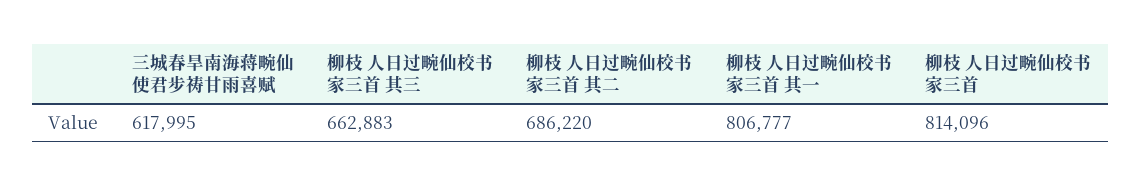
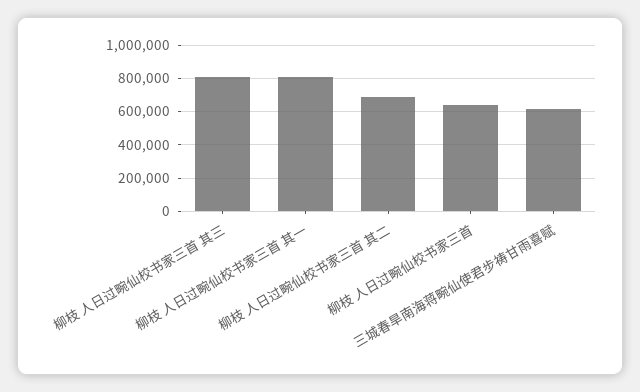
  {
    "三城春旱南海蒋畹仙使君步祷甘雨喜赋": 617995,
-   "柳枝 人日过畹仙校书家三首 其三": 662883,
+   "柳枝 人日过畹仙校书家三首 其三": 800000,
    "柳枝 人日过畹仙校书家三首 其二": 686220,
    "柳枝 人日过畹仙校书家三首 其一": 806777,
-   "柳枝 人日过畹仙校书家三首": 814096
+   "柳枝 人日过畹仙校书家三首": 650000
  }

